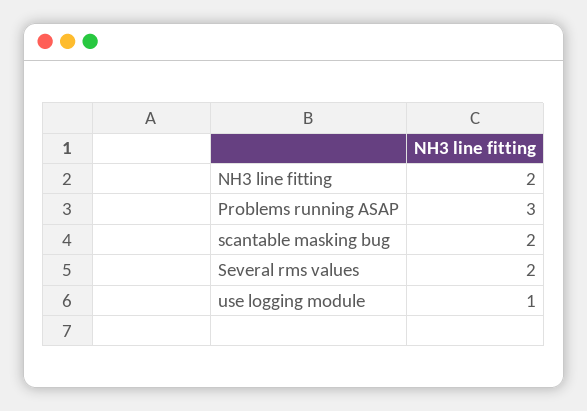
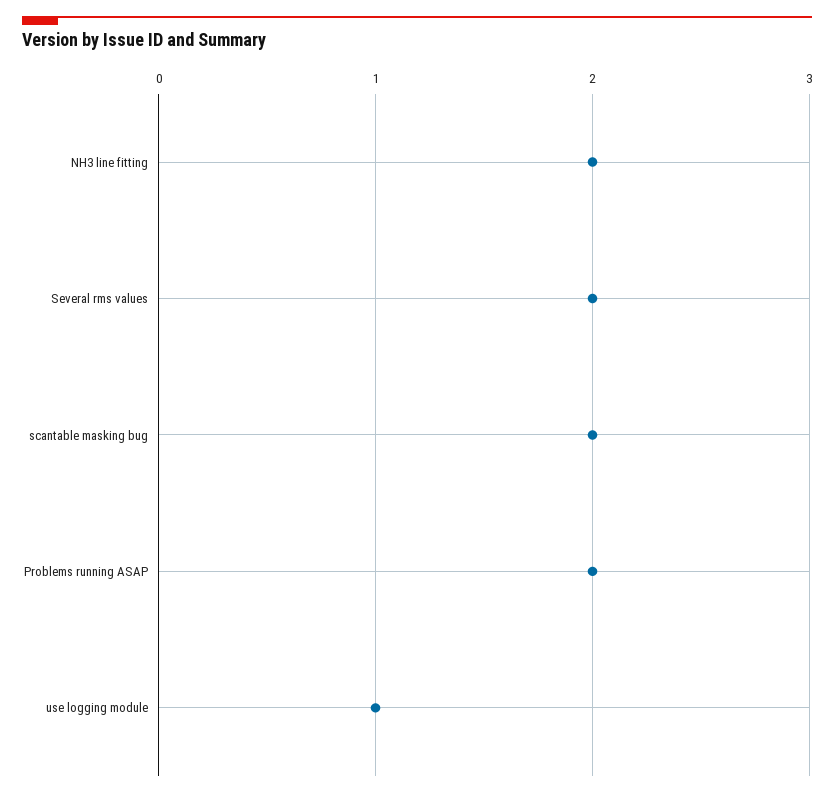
  {
    "NH3 line fitting": 2,
-   "Problems running ASAP": 3,
+   "Problems running ASAP": 2,
    "scantable masking bug": 2,
    "Several rms values": 2,
    "use logging module": 1
  }

